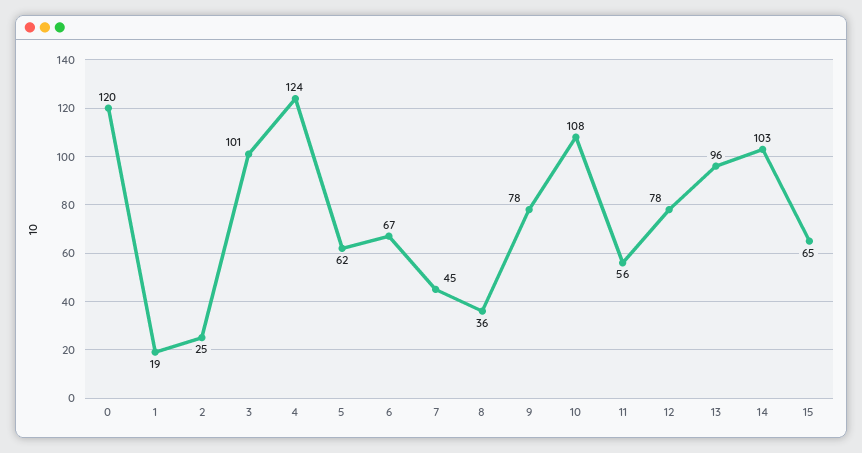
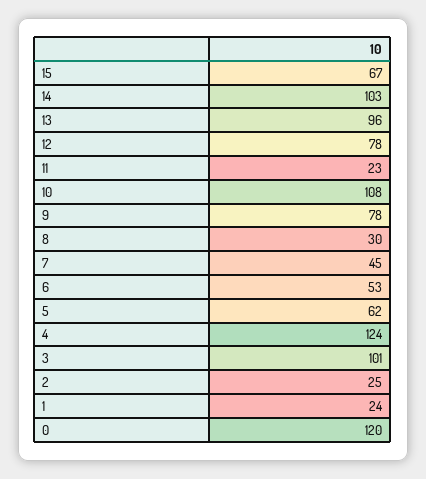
  {
    "0": 120,
-   "1": 19,
+   "1": 24,
    "2": 25,
    "3": 101,
    "4": 124,
    "5": 62,
-   "6": 67,
+   "6": 53,
    "7": 45,
-   "8": 36,
+   "8": 30,
    "9": 78,
    "10": 108,
-   "11": 56,
+   "11": 23,
    "12": 78,
    "13": 96,
    "14": 103,
-   "15": 65
+   "15": 67
  }

